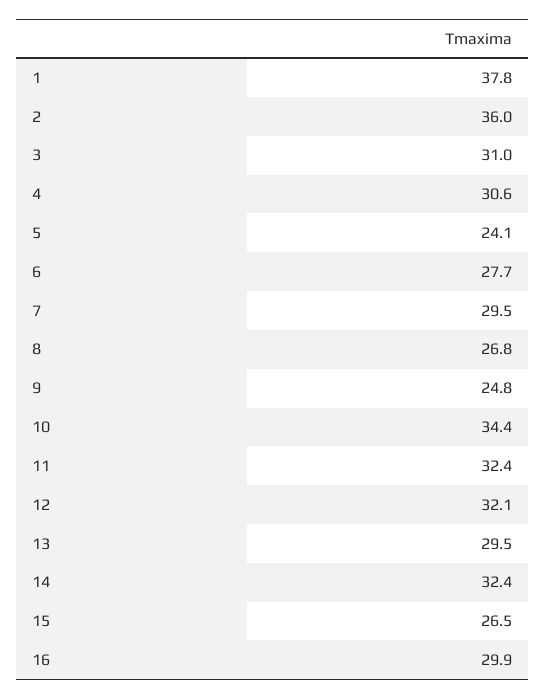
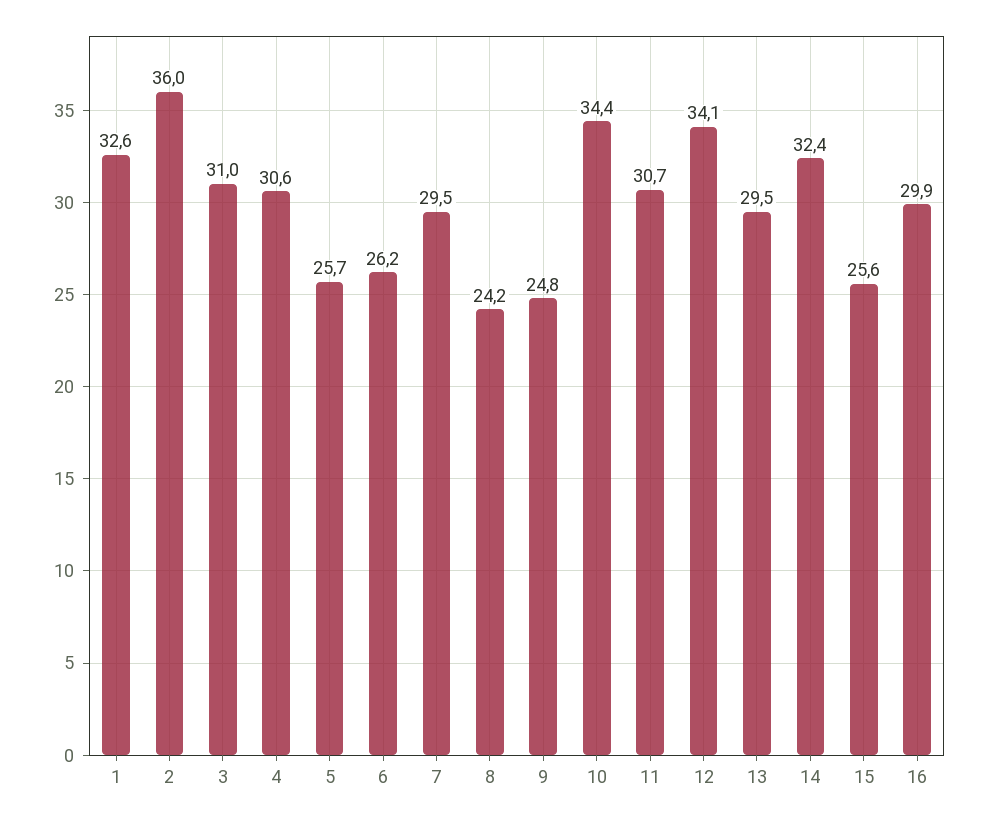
  {
-   "1": 37.8,
+   "1": 32.6,
    "2": 36,
    "3": 31,
    "4": 30.6,
-   "5": 24.1,
+   "5": 25.7,
-   "6": 27.7,
+   "6": 26.2,
    "7": 29.5,
-   "8": 26.8,
+   "8": 24.2,
    "9": 24.8,
    "10": 34.4,
-   "11": 32.4,
+   "11": 30.7,
-   "12": 32.1,
+   "12": 34.1,
    "13": 29.5,
    "14": 32.4,
-   "15": 26.5,
+   "15": 25.6,
    "16": 29.9
  }

